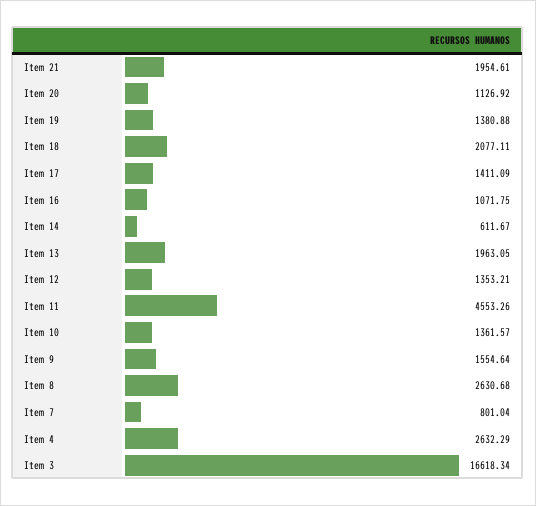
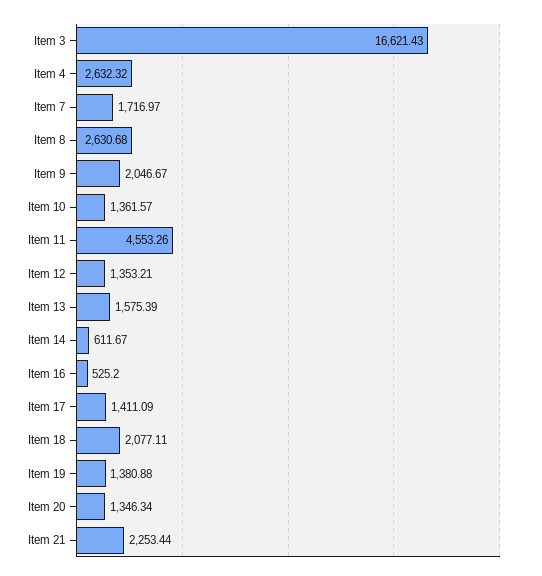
  {
-   "Item 21": 1954.61,
+   "Item 21": 2253.44,
-   "Item 20": 1126.92,
+   "Item 20": 1346.34,
    "Item 19": 1380.88,
    "Item 18": 2077.11,
    "Item 17": 1411.09,
-   "Item 16": 1071.75,
+   "Item 16": 525.2,
    "Item 14": 611.67,
-   "Item 13": 1963.05,
+   "Item 13": 1575.39,
    "Item 12": 1353.21,
    "Item 11": 4553.26,
    "Item 10": 1361.57,
-   "Item 9": 1554.64,
+   "Item 9": 2046.67,
    "Item 8": 2630.68,
-   "Item 7": 801.04,
+   "Item 7": 1716.97,
-   "Item 4": 2632.29,
+   "Item 4": 2632.32,
-   "Item 3": 16618.34
+   "Item 3": 16621.43
  }

